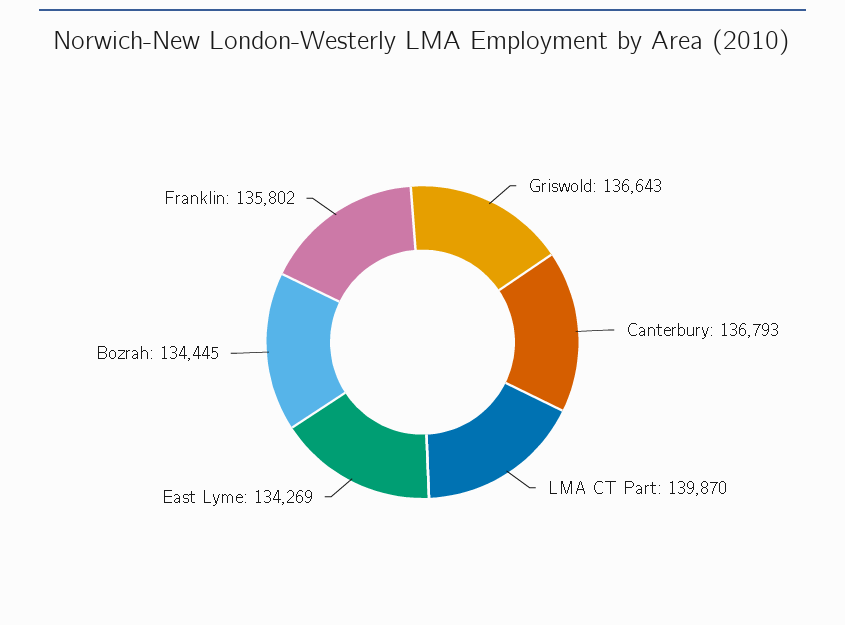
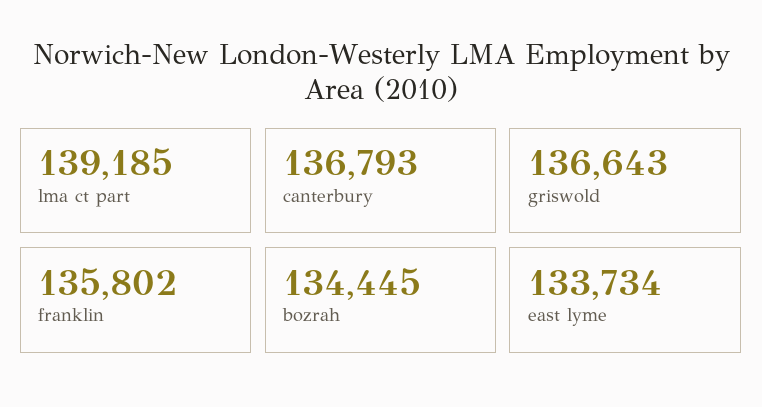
  {
    "Griswold": 136643,
    "Canterbury": 136793,
-   "LMA CT Part": 139870,
+   "LMA CT Part": 139185,
-   "East Lyme": 134269,
+   "East Lyme": 133734,
    "Bozrah": 134445,
    "Franklin": 135802
  }

